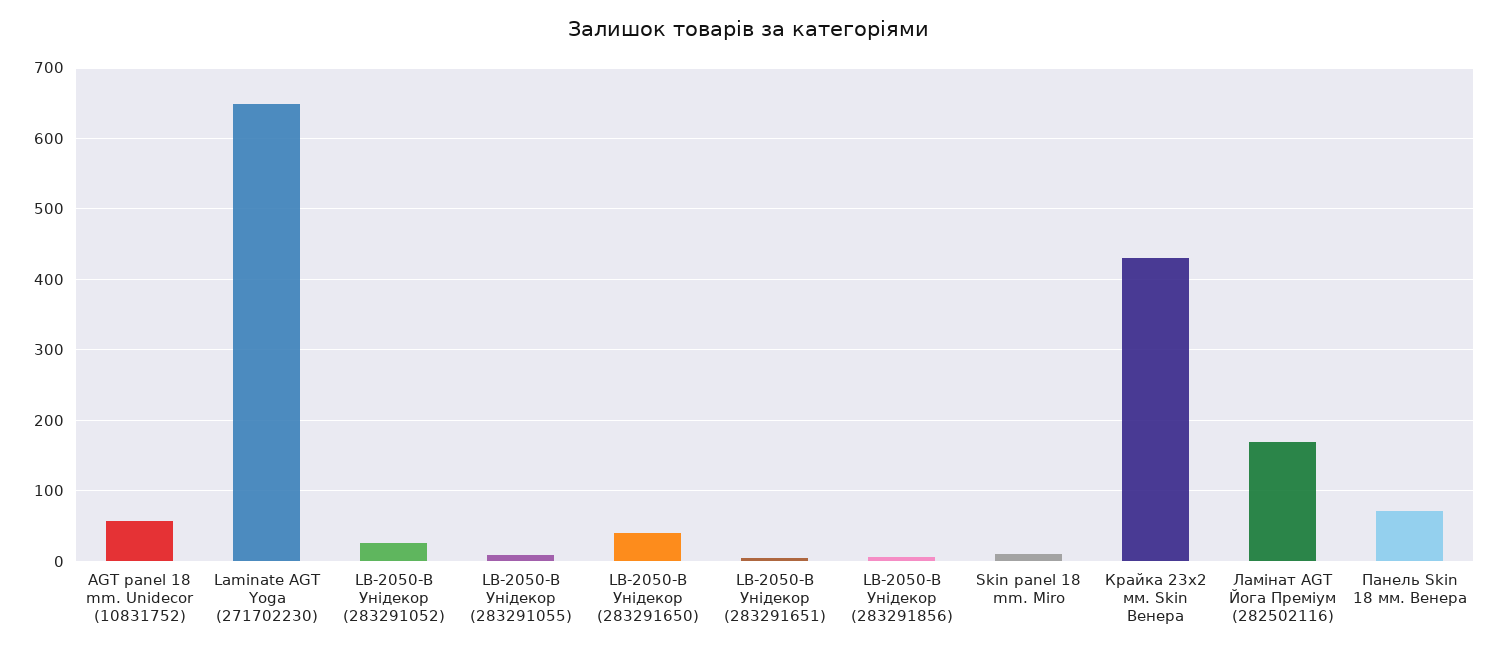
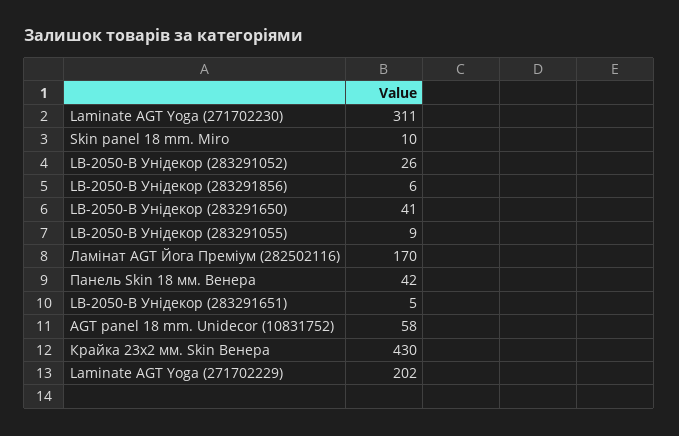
  {
    "AGT panel 18 mm. Unidecor (10831752)": 58,
-   "Laminate AGT Yoga (271702230)": 650,
+   "Laminate AGT Yoga (271702230)": 311,
    "LB-2050-В Унідекор (283291052)": 26,
    "LB-2050-В Унідекор (283291055)": 9,
    "LB-2050-В Унідекор (283291650)": 41,
    "LB-2050-В Унідекор (283291651)": 5,
    "LB-2050-В Унідекор (283291856)": 6,
    "Skin panel 18 mm. Miro": 10,
    "Крайка 23x2 мм. Skin Венера": 430,
    "Ламінат AGT Йога Преміум (282502116)": 170,
-   "Панель Skin 18 мм. Венера": 70
+   "Панель Skin 18 мм. Венера": 42,
+   "Laminate AGT Yoga (271702229)": 202
  }

